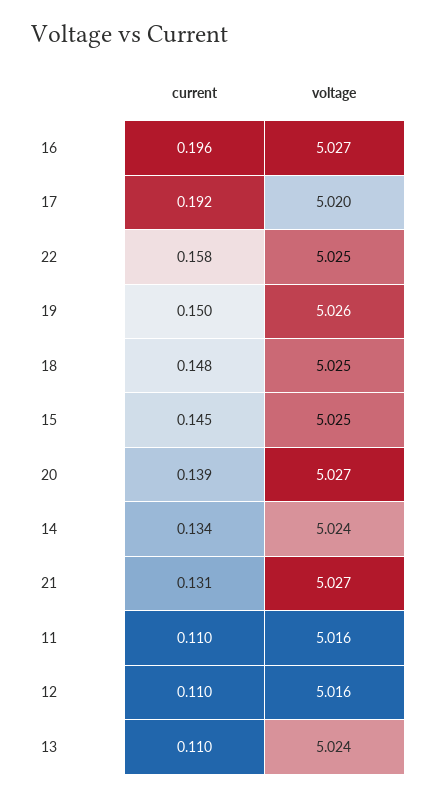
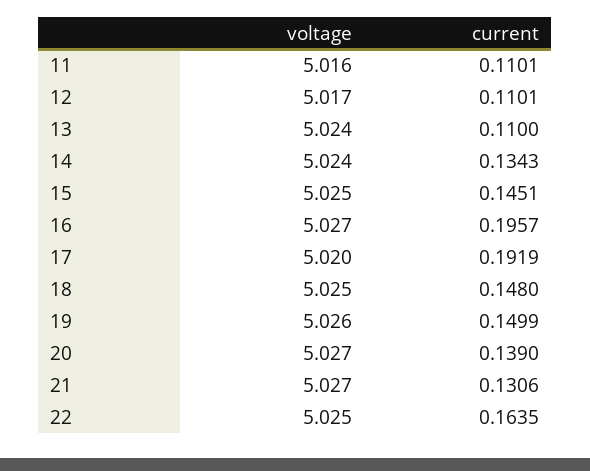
  {
    "current": {
      "16": 0.1957,
      "17": 0.1919,
-     "22": 0.158,
+     "22": 0.1635,
      "19": 0.1499,
      "18": 0.148,
      "15": 0.1451,
      "20": 0.139,
      "14": 0.1343,
      "21": 0.1306,
      "11": 0.1101,
      "12": 0.1101,
      "13": 0.11
    },
    "voltage": {
      "16": 5.027,
      "17": 5.02,
      "22": 5.025,
      "19": 5.026,
      "18": 5.025,
      "15": 5.025,
      "20": 5.027,
      "14": 5.024,
      "21": 5.027,
      "11": 5.016,
-     "12": 5.016,
+     "12": 5.017,
      "13": 5.024
    }
  }

